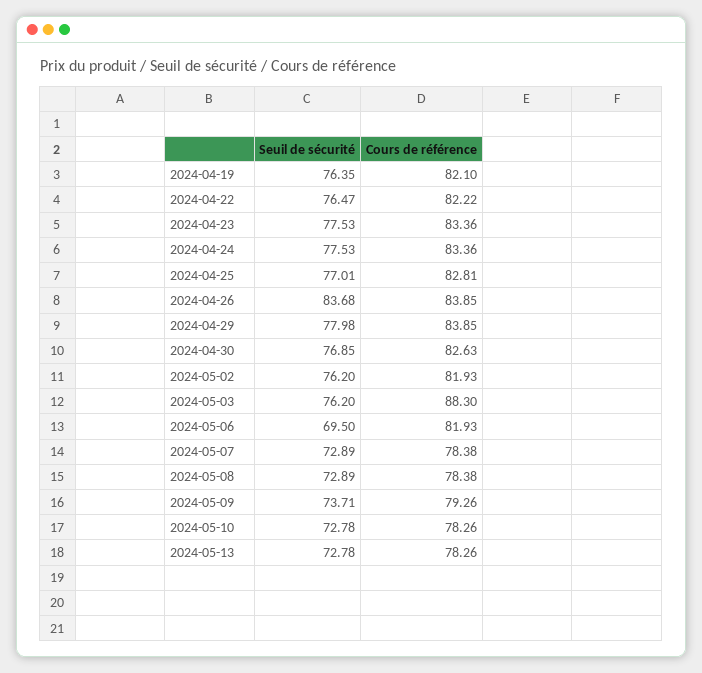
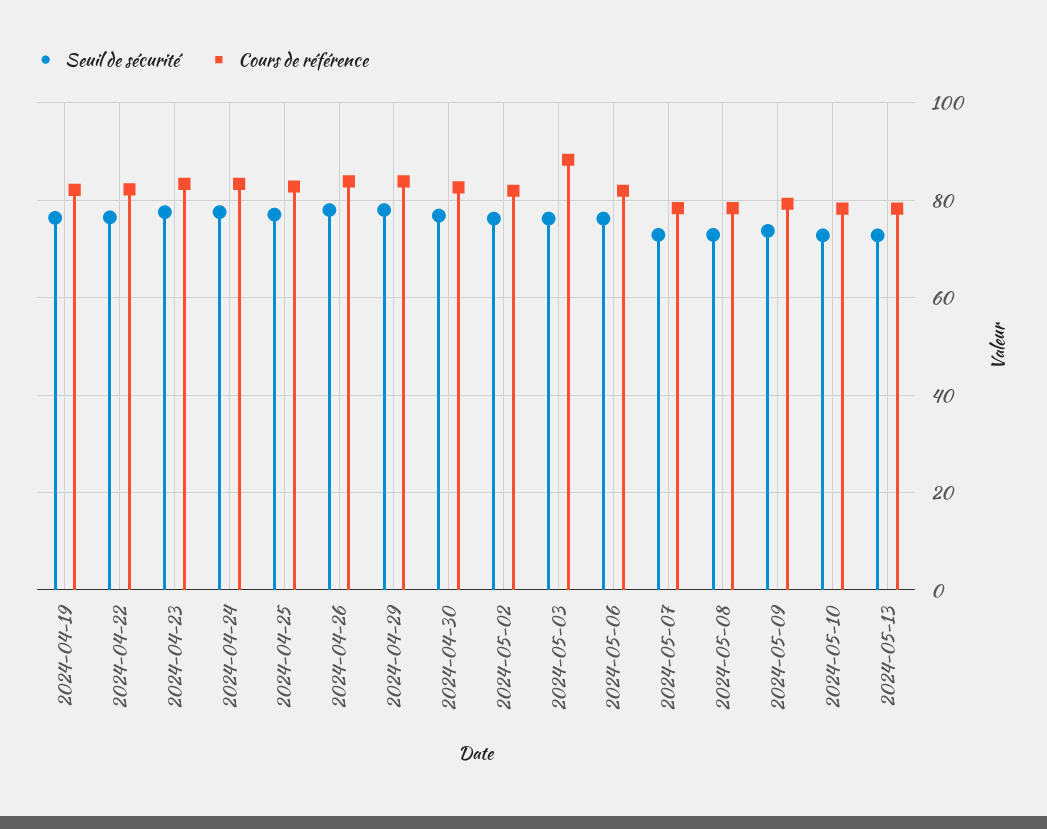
  {
    "Seuil de sécurité": {
      "2024-04-19": 76.35,
      "2024-04-22": 76.47,
      "2024-04-23": 77.53,
      "2024-04-24": 77.53,
      "2024-04-25": 77.01,
-     "2024-04-26": 83.68,
+     "2024-04-26": 78,
      "2024-04-29": 77.98,
      "2024-04-30": 76.85,
      "2024-05-02": 76.2,
      "2024-05-03": 76.2,
-     "2024-05-06": 69.5,
+     "2024-05-06": 76,
      "2024-05-07": 72.89,
      "2024-05-08": 72.89,
      "2024-05-09": 73.71,
      "2024-05-10": 72.78,
      "2024-05-13": 72.78
    },
    "Cours de référence": {
      "2024-04-19": 82.1,
      "2024-04-22": 82.22,
      "2024-04-23": 83.36,
      "2024-04-24": 83.36,
      "2024-04-25": 82.81,
      "2024-04-26": 83.85,
      "2024-04-29": 83.85,
      "2024-04-30": 82.63,
      "2024-05-02": 81.93,
      "2024-05-03": 88.3,
      "2024-05-06": 81.93,
      "2024-05-07": 78.38,
      "2024-05-08": 78.38,
      "2024-05-09": 79.26,
      "2024-05-10": 78.26,
      "2024-05-13": 78.26
    }
  }

